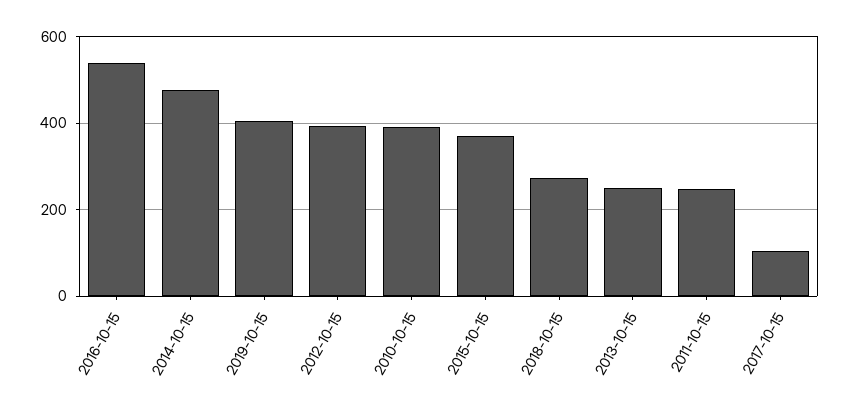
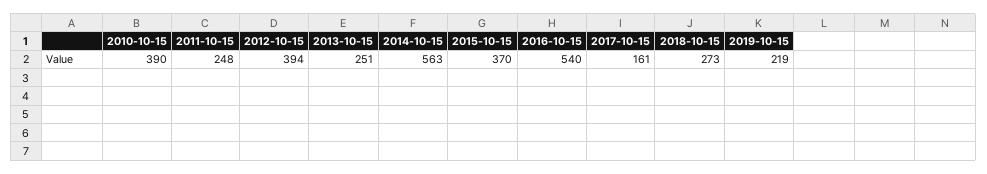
  {
    "2016-10-15": 540,
-   "2014-10-15": 480,
+   "2014-10-15": 563,
-   "2019-10-15": 400,
+   "2019-10-15": 219,
    "2012-10-15": 394,
    "2010-10-15": 390,
    "2015-10-15": 370,
    "2018-10-15": 273,
    "2013-10-15": 251,
    "2011-10-15": 248,
-   "2017-10-15": 100
+   "2017-10-15": 161
  }

